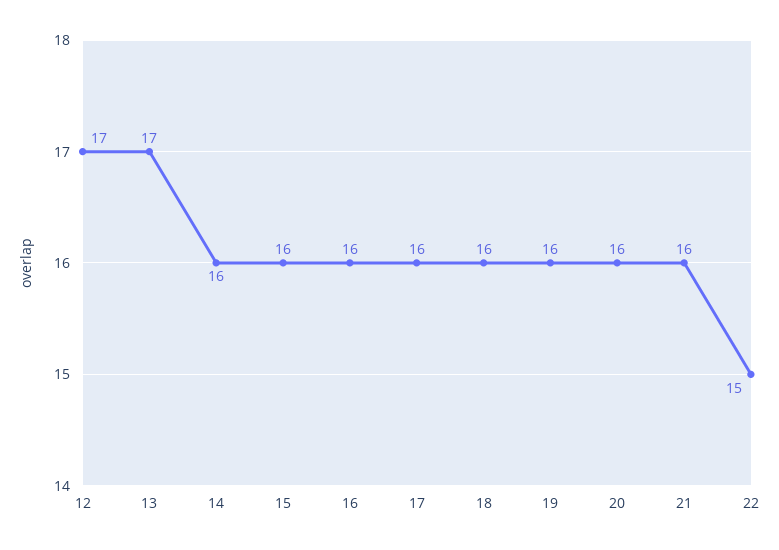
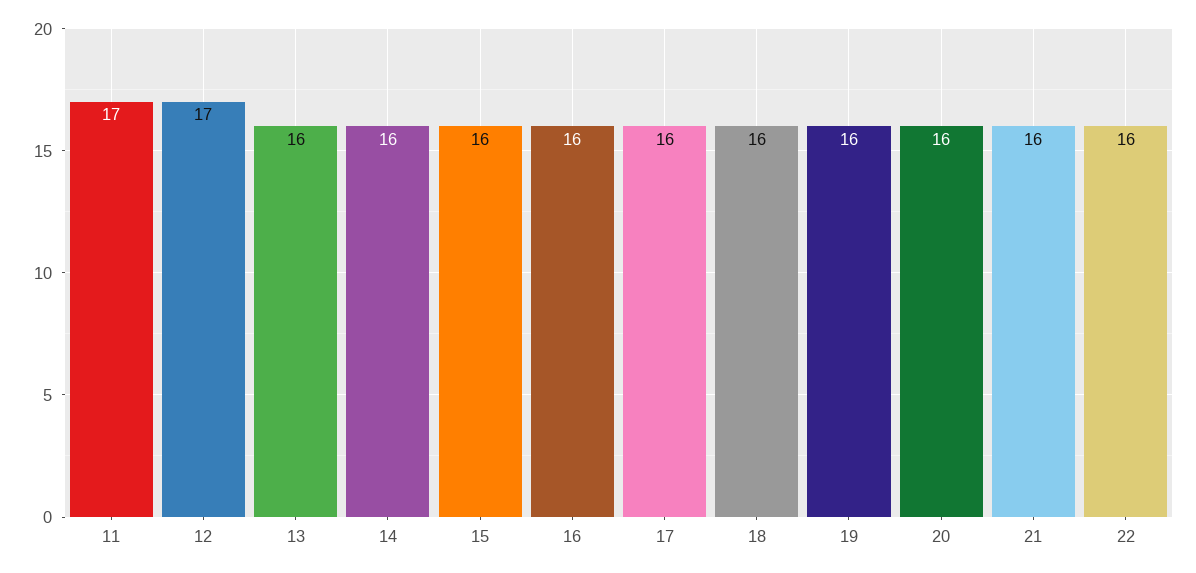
  {
    "12": 17,
-   "13": 17,
+   "13": 16,
    "14": 16,
    "15": 16,
    "16": 16,
    "17": 16,
    "18": 16,
    "19": 16,
    "20": 16,
    "21": 16,
-   "22": 15
+   "22": 16,
+   "11": 17
  }

